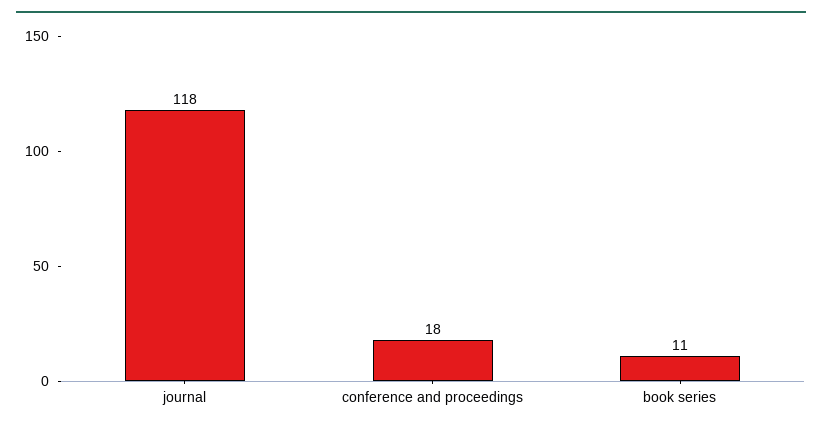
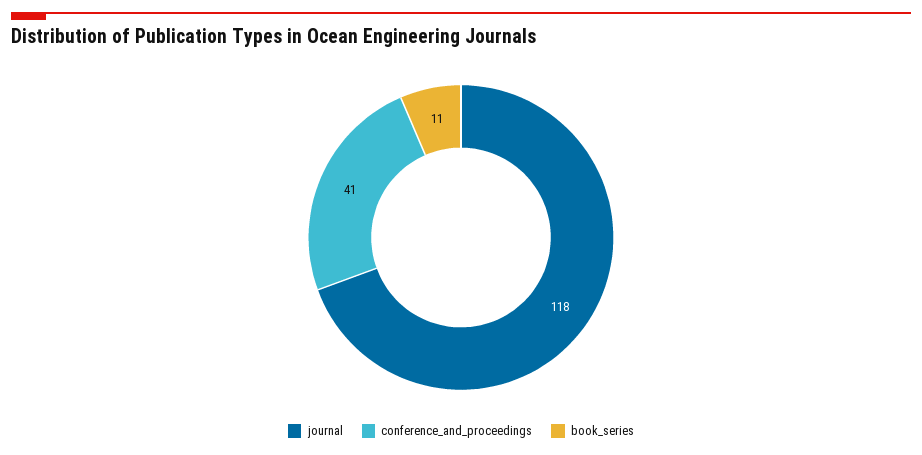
  {
    "journal": 118,
-   "conference and proceedings": 18,
+   "conference and proceedings": 41,
    "book series": 11
  }

